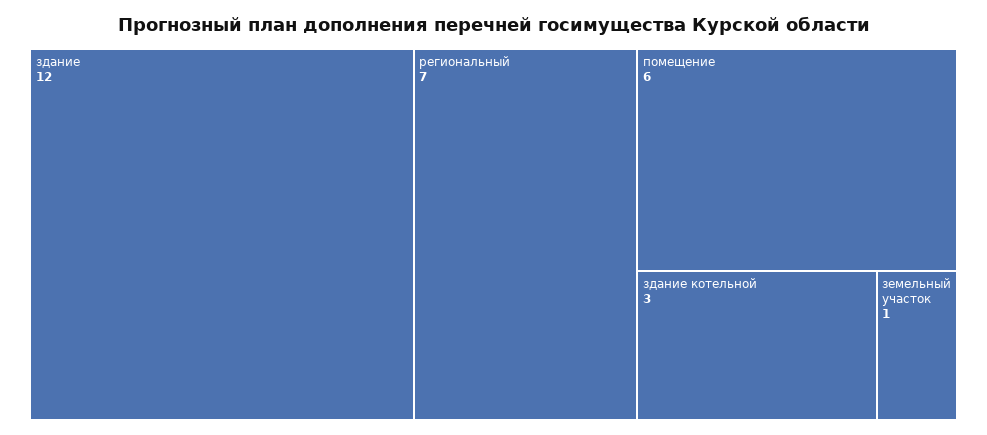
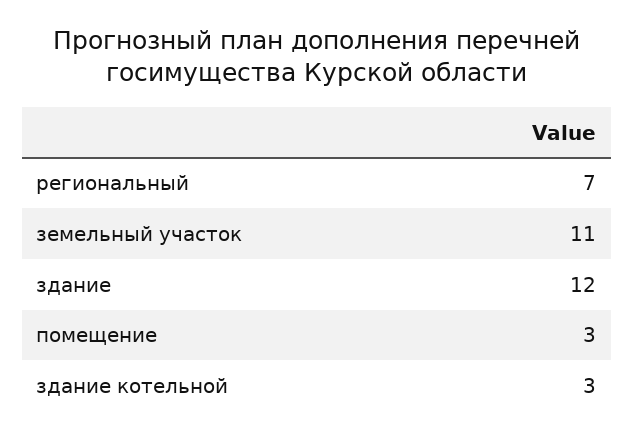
  {
    "здание": 12,
    "региональный": 7,
-   "помещение": 6,
+   "помещение": 3,
    "здание котельной": 3,
-   "земельный участок": 1
+   "земельный участок": 11
  }

